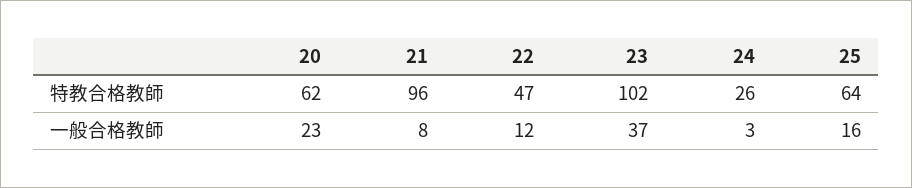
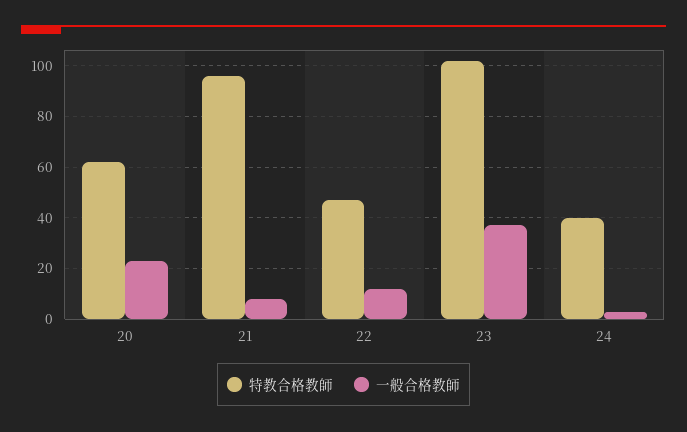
  {
    "特教合格教師": {
      "20": 62,
      "21": 96,
      "22": 47,
      "23": 102,
-     "24": 26,
+     "24": 40
-     "25": 64
    },
    "一般合格教師": {
      "20": 23,
      "21": 8,
      "22": 12,
      "23": 37,
-     "24": 3,
+     "24": 3
-     "25": 16
    }
  }

